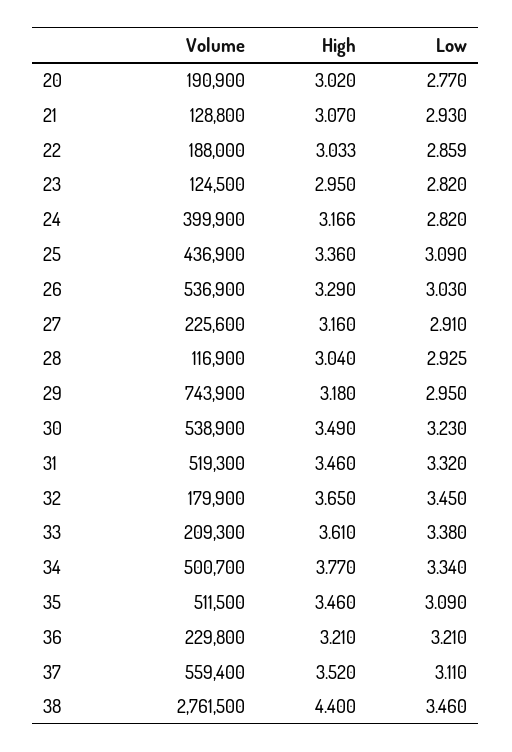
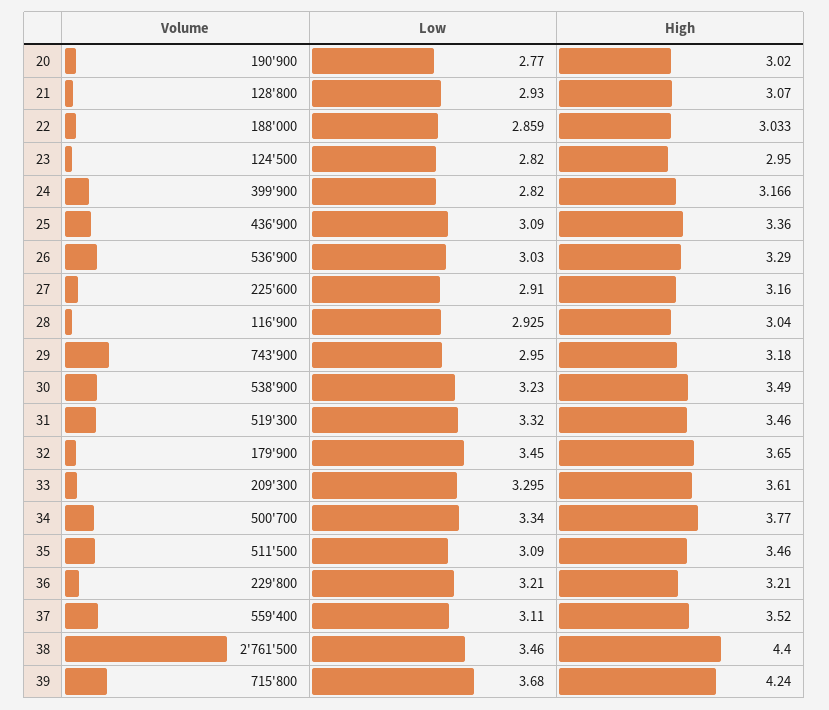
  {
    "Volume": {
      "20": 190900,
      "21": 128800,
      "22": 188000,
      "23": 124500,
      "24": 399900,
      "25": 436900,
      "26": 536900,
      "27": 225600,
      "28": 116900,
      "29": 743900,
      "30": 538900,
      "31": 519300,
      "32": 179900,
      "33": 209300,
      "34": 500700,
      "35": 511500,
      "36": 229800,
      "37": 559400,
-     "38": 2761500
+     "38": 2761500,
+     "39": 715800
    },
    "High": {
      "20": 3.02,
      "21": 3.07,
      "22": 3.033,
      "23": 2.95,
      "24": 3.166,
      "25": 3.36,
      "26": 3.29,
      "27": 3.16,
      "28": 3.04,
      "29": 3.18,
      "30": 3.49,
      "31": 3.46,
      "32": 3.65,
      "33": 3.61,
      "34": 3.77,
      "35": 3.46,
      "36": 3.21,
      "37": 3.52,
-     "38": 4.4
+     "38": 4.4,
+     "39": 4.24
    },
    "Low": {
      "20": 2.77,
      "21": 2.93,
      "22": 2.859,
      "23": 2.82,
      "24": 2.82,
      "25": 3.09,
      "26": 3.03,
      "27": 2.91,
      "28": 2.925,
      "29": 2.95,
      "30": 3.23,
      "31": 3.32,
      "32": 3.45,
-     "33": 3.38,
+     "33": 3.295,
      "34": 3.34,
      "35": 3.09,
      "36": 3.21,
      "37": 3.11,
-     "38": 3.46
+     "38": 3.46,
+     "39": 3.68
    }
  }

